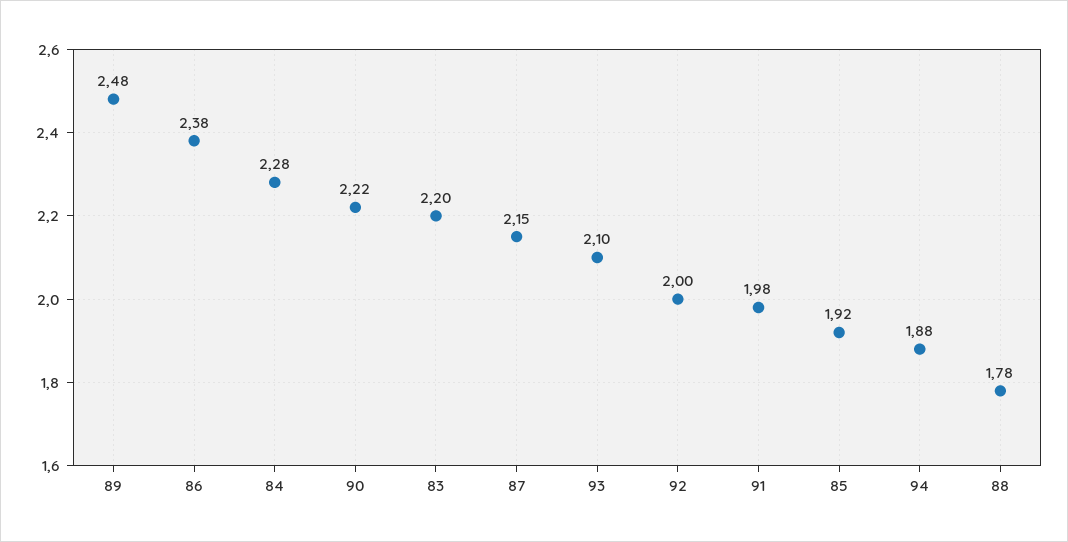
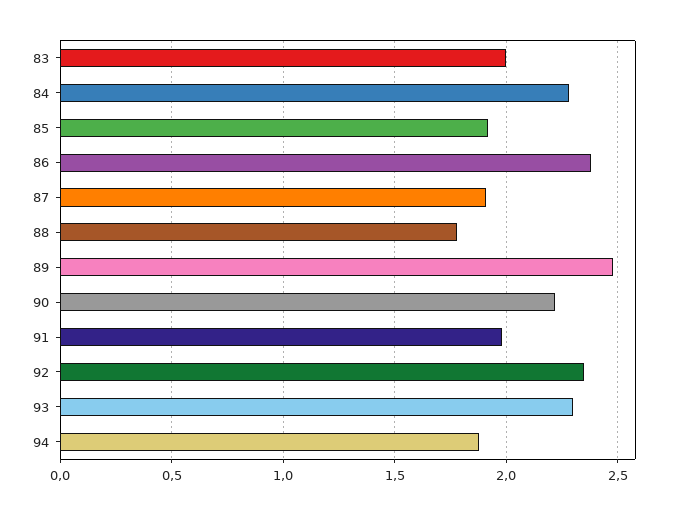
  {
    "89": 2.48,
    "86": 2.38,
    "84": 2.28,
    "90": 2.22,
-   "83": 2.2,
+   "83": 2,
-   "87": 2.15,
+   "87": 1.9,
-   "93": 2.1,
+   "93": 2.3,
-   "92": 2,
+   "92": 2.35,
    "91": 1.98,
    "85": 1.92,
    "94": 1.88,
    "88": 1.78
  }

